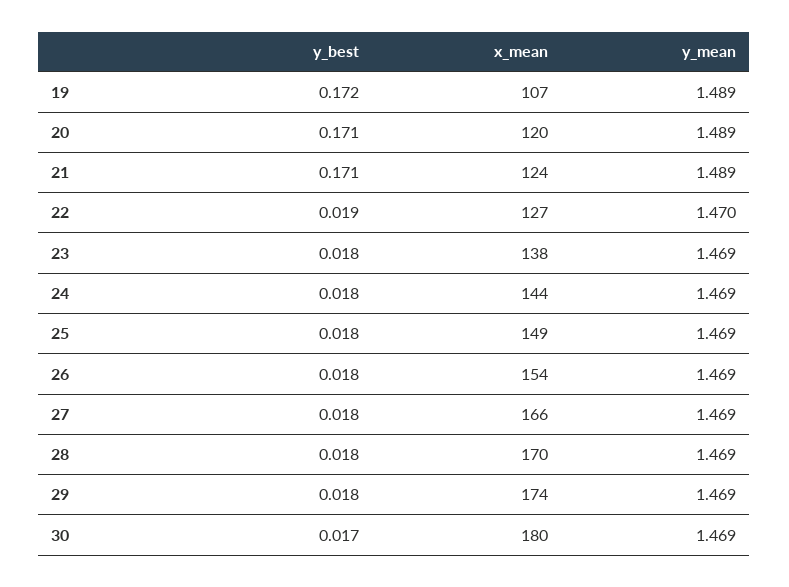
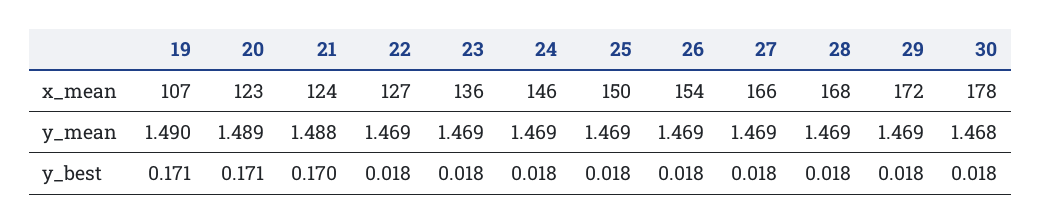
  {
    "y_best": {
-     "19": 0.172,
+     "19": 0.171,
      "20": 0.171,
-     "21": 0.171,
+     "21": 0.17,
-     "22": 0.019,
+     "22": 0.018,
      "23": 0.018,
      "24": 0.018,
      "25": 0.018,
      "26": 0.018,
      "27": 0.018,
      "28": 0.018,
      "29": 0.018,
-     "30": 0.017
+     "30": 0.018
    },
    "x_mean": {
      "19": 107,
-     "20": 120,
+     "20": 123,
      "21": 124,
      "22": 127,
-     "23": 138,
+     "23": 136,
-     "24": 144,
+     "24": 146,
-     "25": 149,
+     "25": 150,
      "26": 154,
      "27": 166,
-     "28": 170,
+     "28": 168,
-     "29": 174,
+     "29": 172,
-     "30": 180
+     "30": 178
    },
    "y_mean": {
-     "19": 1.489,
+     "19": 1.49,
      "20": 1.489,
-     "21": 1.489,
+     "21": 1.488,
-     "22": 1.47,
+     "22": 1.469,
      "23": 1.469,
      "24": 1.469,
      "25": 1.469,
      "26": 1.469,
      "27": 1.469,
      "28": 1.469,
      "29": 1.469,
-     "30": 1.469
+     "30": 1.468
    }
  }

